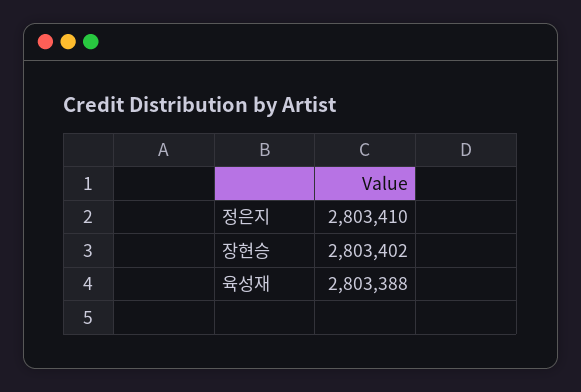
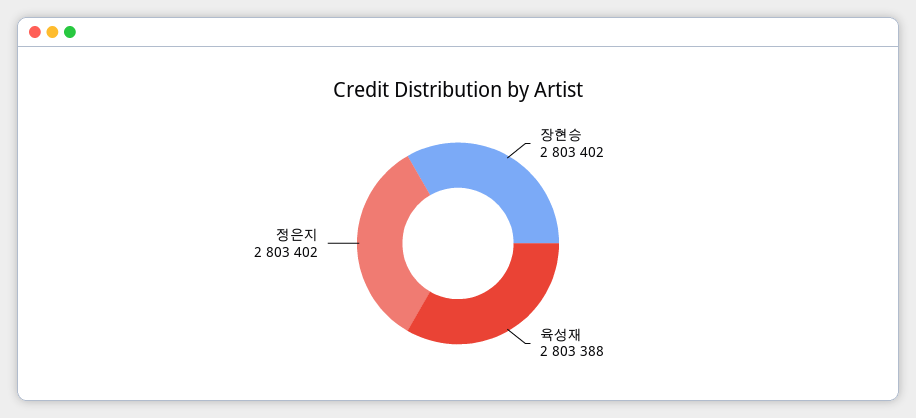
  {
-   "정은지": 2803410,
+   "정은지": 2803402,
    "장현승": 2803402,
    "육성재": 2803388
  }

